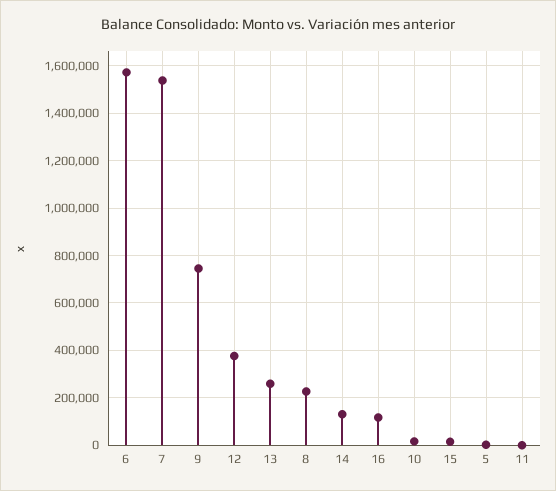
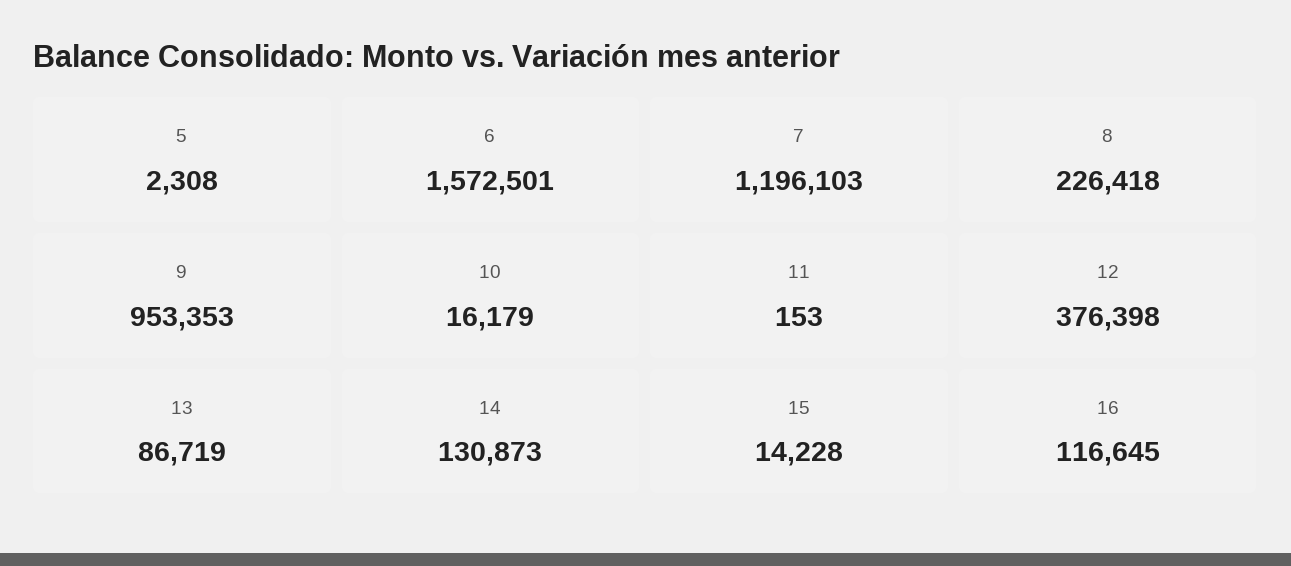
  {
    "6": 1572501,
-   "7": 1550000,
+   "7": 1196103,
-   "9": 750000,
+   "9": 953353,
    "12": 376398,
-   "13": 250000,
+   "13": 86719,
    "8": 226418,
    "14": 130873,
    "16": 116645,
    "10": 16179,
    "15": 14228,
    "5": 2308,
    "11": 153
  }

